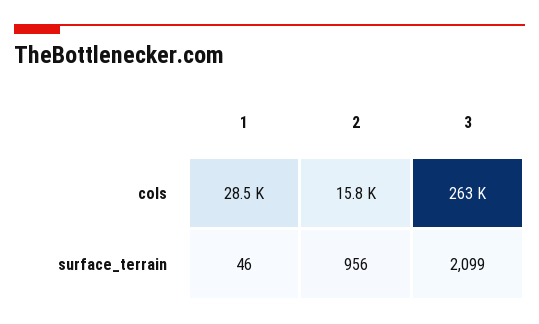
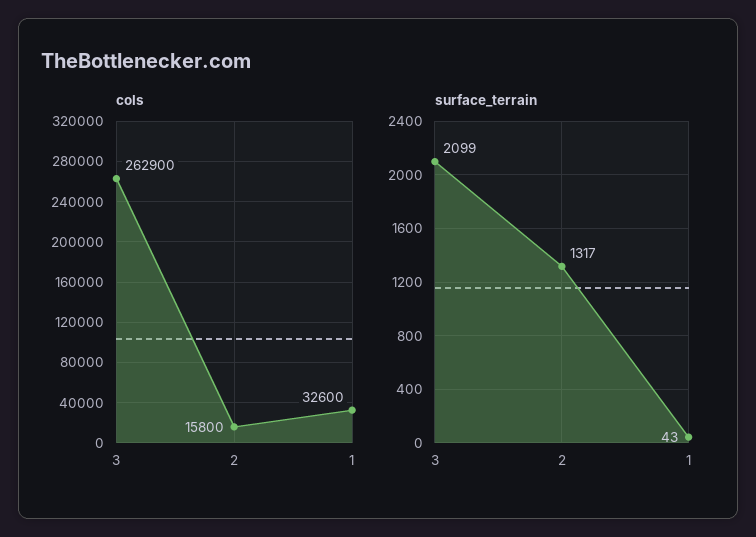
  {
    "cols": {
-     "1": 28500,
+     "1": 32600,
      "2": 15800,
      "3": 262900
    },
    "surface_terrain": {
-     "1": 46,
+     "1": 43,
-     "2": 956,
+     "2": 1317,
      "3": 2099
    }
  }

